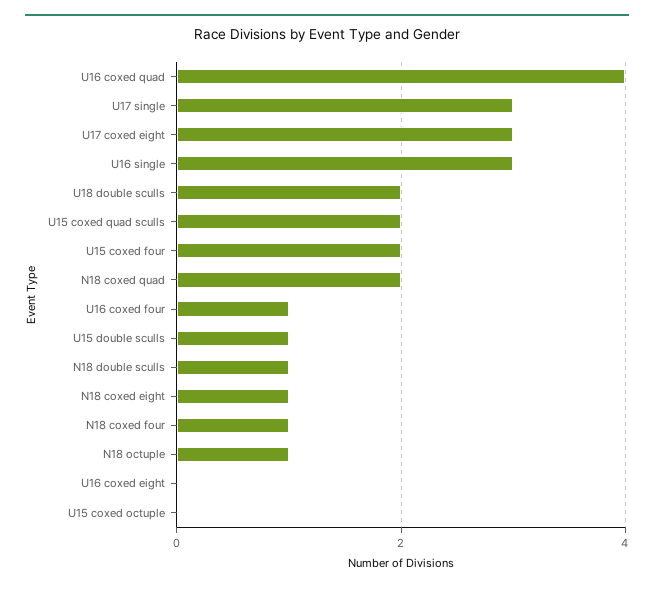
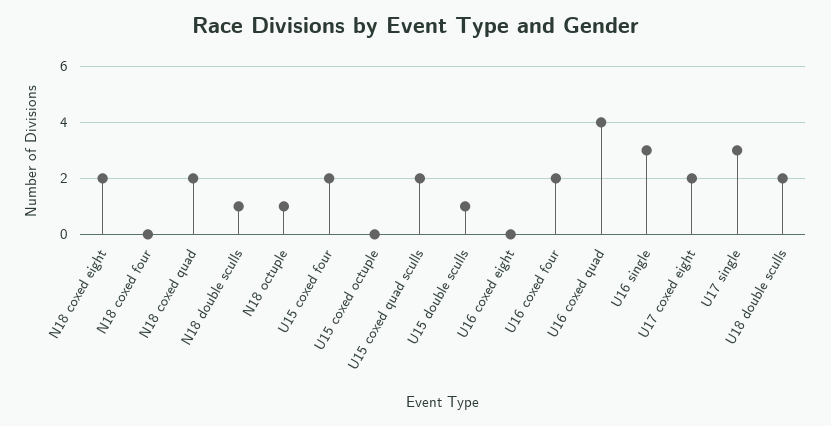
  {
    "U16 coxed quad": 4,
    "U17 single": 3,
-   "U17 coxed eight": 3,
+   "U17 coxed eight": 2,
    "U16 single": 3,
    "U18 double sculls": 2,
    "U15 coxed quad sculls": 2,
    "U15 coxed four": 2,
    "N18 coxed quad": 2,
-   "U16 coxed four": 1,
+   "U16 coxed four": 2,
    "U15 double sculls": 1,
    "N18 double sculls": 1,
-   "N18 coxed eight": 1,
+   "N18 coxed eight": 2,
-   "N18 coxed four": 1,
+   "N18 coxed four": 0,
    "N18 octuple": 1,
    "U16 coxed eight": 0,
    "U15 coxed octuple": 0
  }

